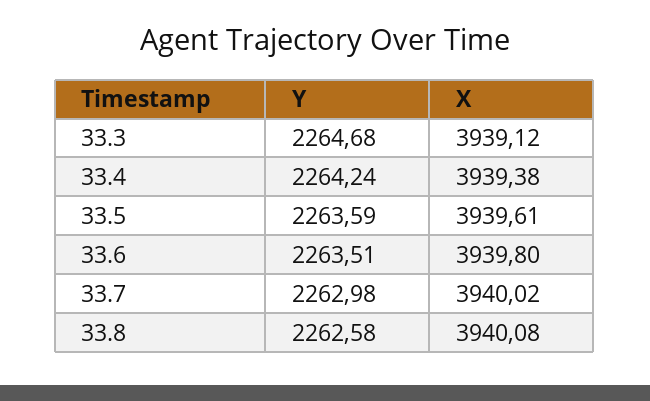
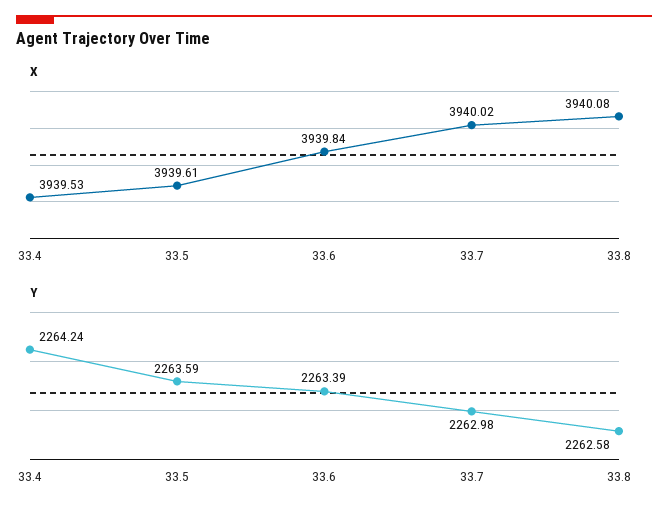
  {
    "Y": {
-     "33.3": 2264.68,
      "33.4": 2264.24,
      "33.5": 2263.59,
-     "33.6": 2263.51,
+     "33.6": 2263.39,
      "33.7": 2262.98,
      "33.8": 2262.58
    },
    "X": {
-     "33.3": 3939.12,
-     "33.4": 3939.38,
+     "33.4": 3939.53,
      "33.5": 3939.61,
-     "33.6": 3939.8,
+     "33.6": 3939.84,
      "33.7": 3940.02,
      "33.8": 3940.08
    }
  }

